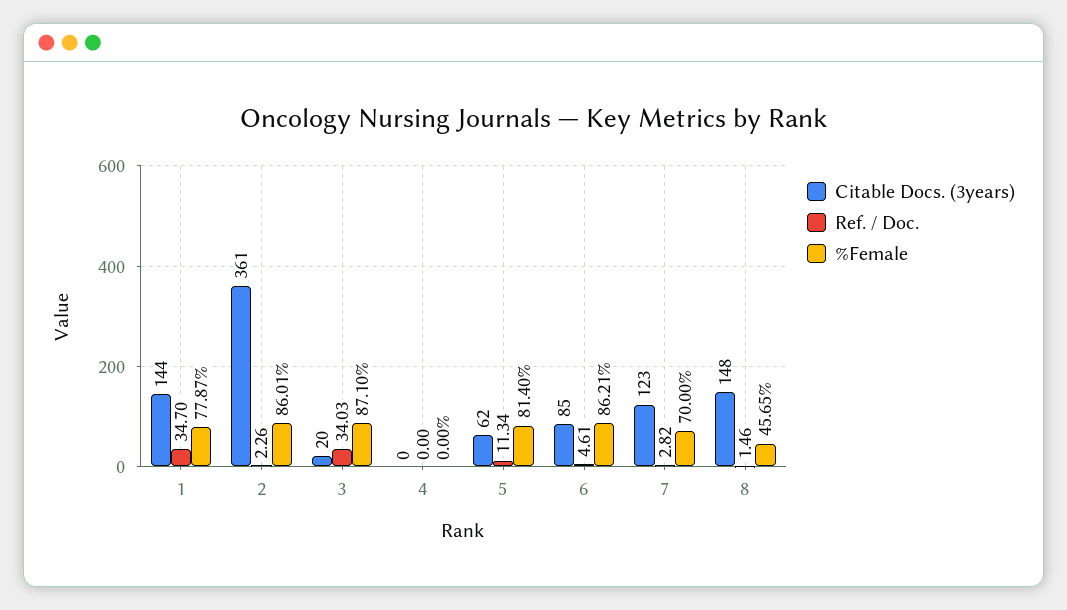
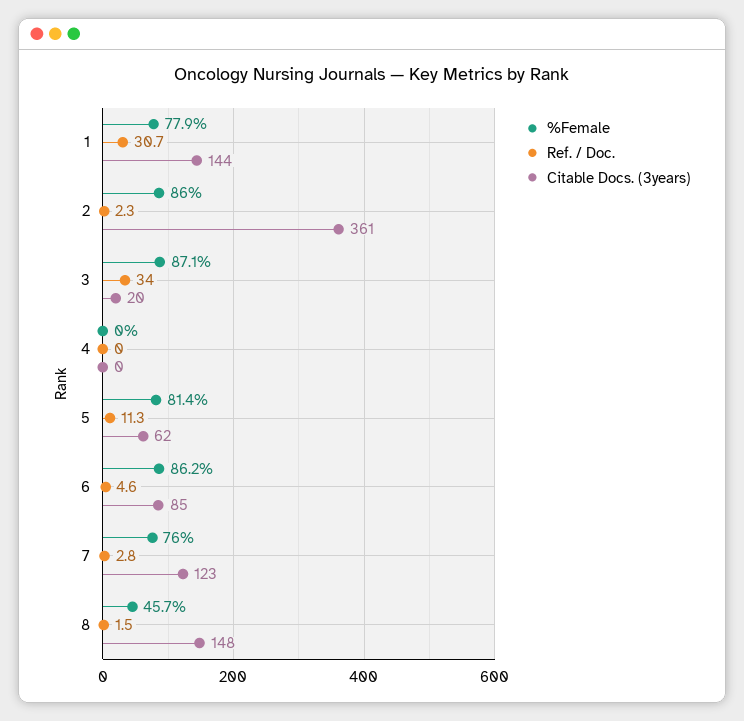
  {
    "Citable Docs. (3years)": {
      "1": 144,
      "2": 361,
      "3": 20,
      "4": 0,
      "5": 62,
      "6": 85,
      "7": 123,
      "8": 148
    },
    "Ref. / Doc.": {
-     "1": 34.7,
+     "1": 30.7,
      "2": 2.26,
      "3": 34.03,
      "4": 0,
      "5": 11.34,
      "6": 4.61,
      "7": 2.82,
      "8": 1.46
    },
    "%Female": {
      "1": 77.87,
      "2": 86.01,
      "3": 87.1,
      "4": 0,
      "5": 81.4,
      "6": 86.21,
-     "7": 70,
+     "7": 76,
      "8": 45.65
    }
  }

